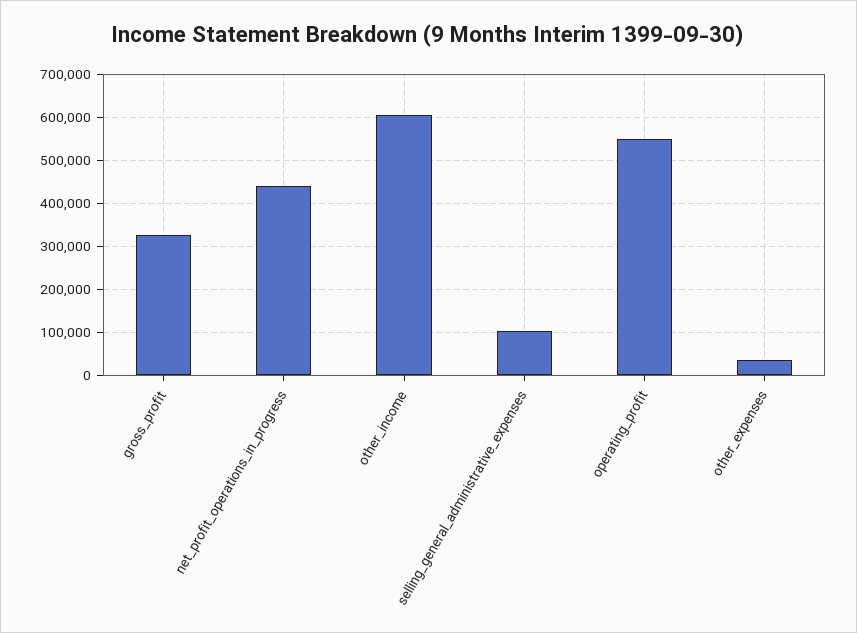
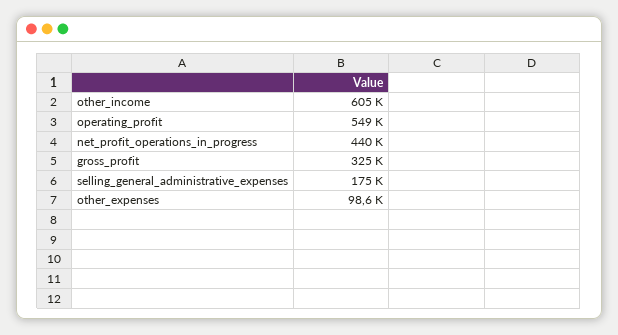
  {
    "gross_profit": 325000,
    "net_profit_operations_in_progress": 440000,
    "other_income": 605000,
-   "selling_general_administrative_expenses": 100000,
+   "selling_general_administrative_expenses": 175000,
    "operating_profit": 549000,
-   "other_expenses": 40000
+   "other_expenses": 98600
  }

